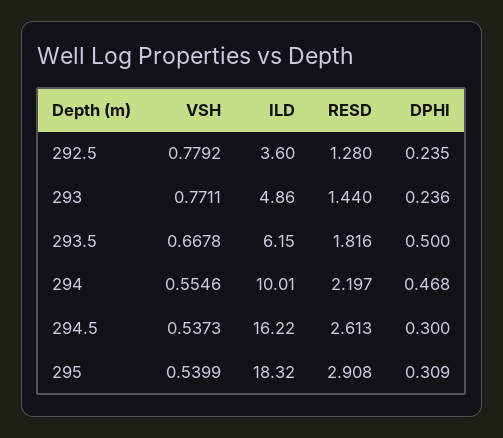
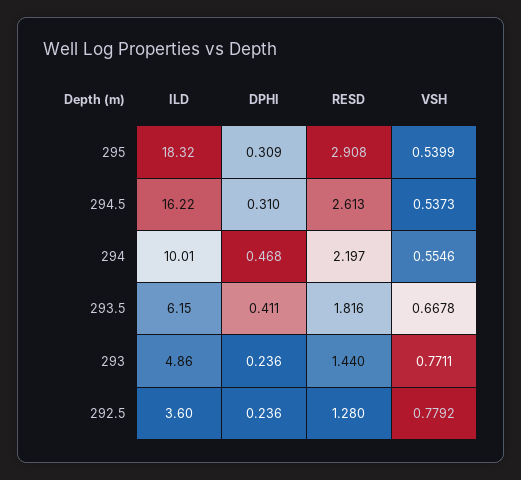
  {
    "VSH": {
      "292.5": 0.7792,
      "293": 0.7711,
      "293.5": 0.6678,
      "294": 0.5546,
      "294.5": 0.5373,
      "295": 0.5399
    },
    "ILD": {
      "292.5": 3.6,
      "293": 4.86,
      "293.5": 6.15,
      "294": 10.01,
      "294.5": 16.22,
      "295": 18.32
    },
    "RESD": {
      "292.5": 1.28,
      "293": 1.44,
      "293.5": 1.816,
      "294": 2.197,
      "294.5": 2.613,
      "295": 2.908
    },
    "DPHI": {
-     "292.5": 0.235,
+     "292.5": 0.236,
      "293": 0.236,
-     "293.5": 0.5,
+     "293.5": 0.411,
      "294": 0.468,
-     "294.5": 0.3,
+     "294.5": 0.31,
      "295": 0.309
    }
  }

